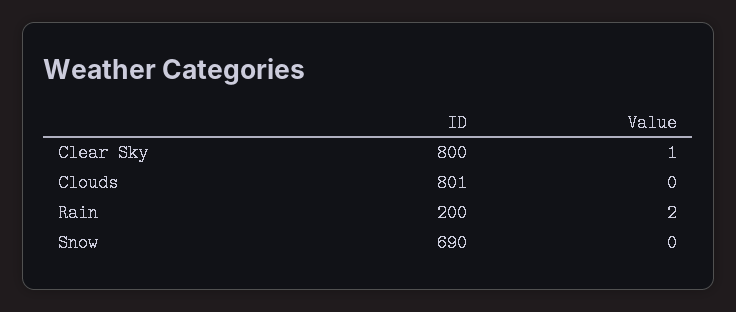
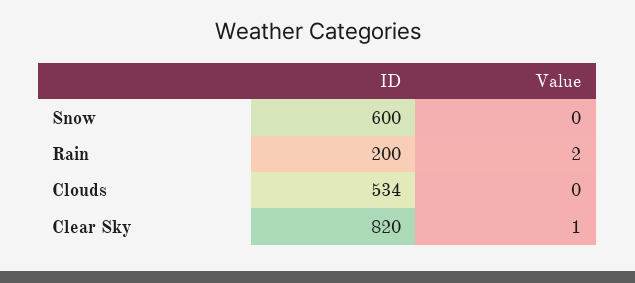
  {
    "ID": {
-     "Clear Sky": 800,
+     "Clear Sky": 820,
-     "Clouds": 801,
+     "Clouds": 534,
      "Rain": 200,
-     "Snow": 690
+     "Snow": 600
    },
    "Value": {
      "Clear Sky": 1,
      "Clouds": 0,
      "Rain": 2,
      "Snow": 0
    }
  }

